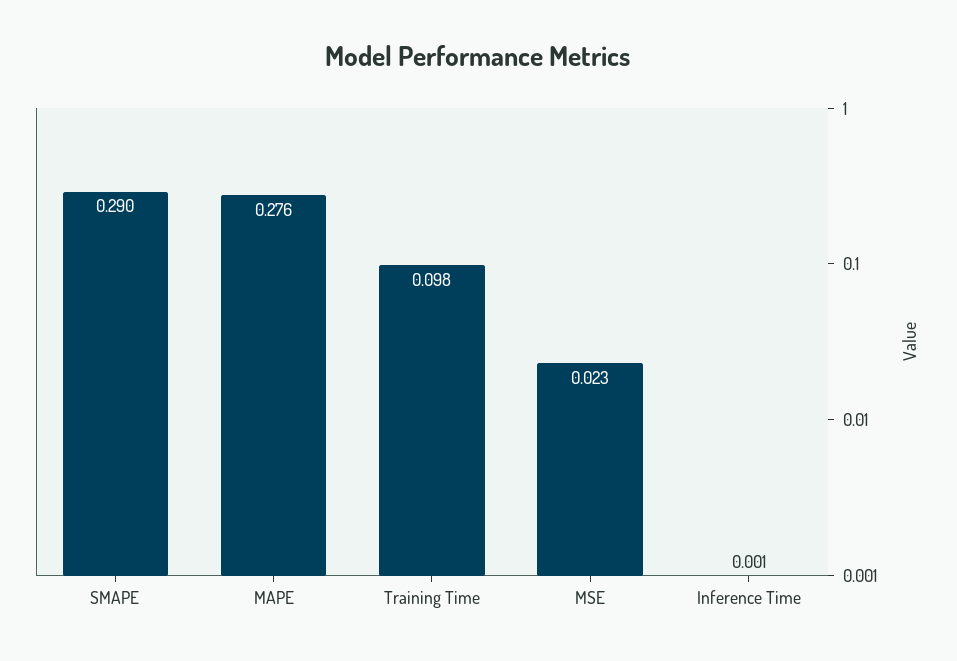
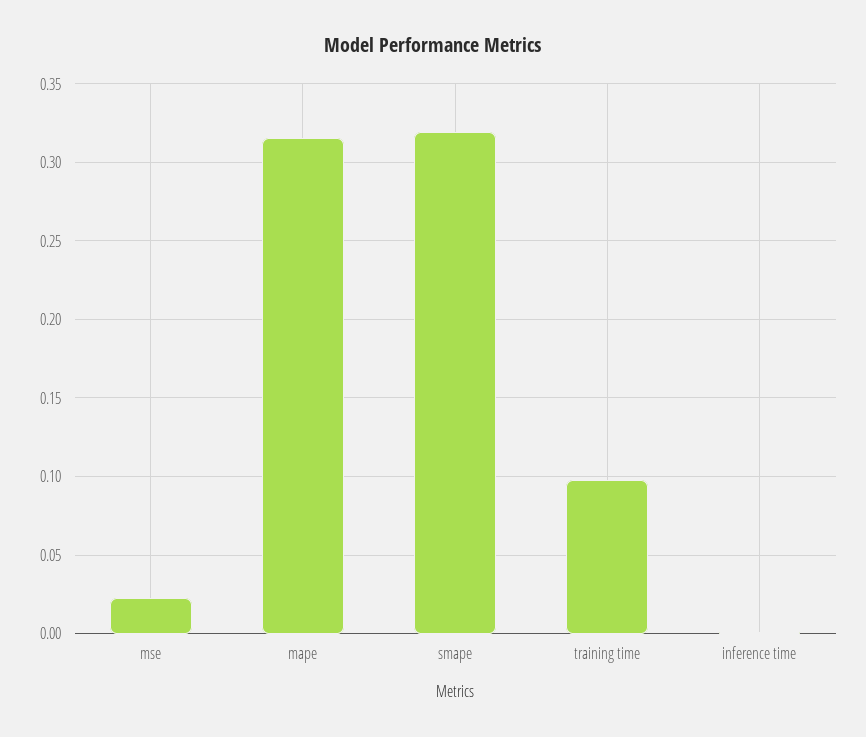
  {
-   "SMAPE": 0.29,
+   "SMAPE": 0.32,
-   "MAPE": 0.276,
+   "MAPE": 0.315,
    "Training Time": 0.098,
    "MSE": 0.023,
    "Inference Time": 0.001
  }

